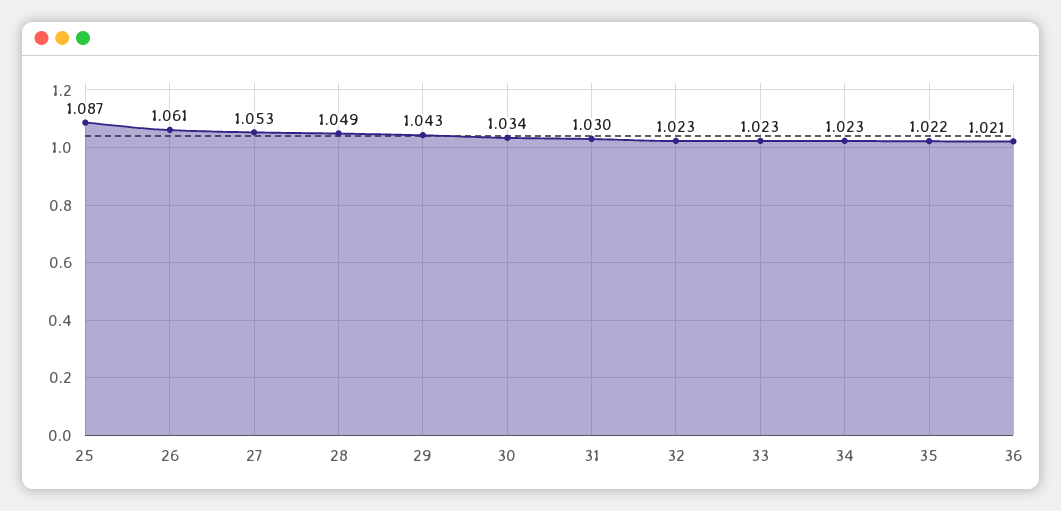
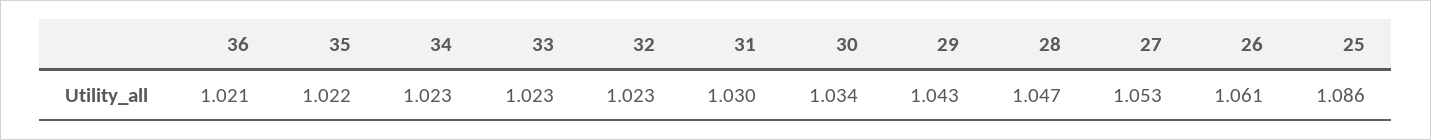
  {
-   "25": 1.087,
+   "25": 1.086,
    "26": 1.061,
    "27": 1.053,
-   "28": 1.049,
+   "28": 1.047,
    "29": 1.043,
    "30": 1.034,
    "31": 1.03,
    "32": 1.023,
    "33": 1.023,
    "34": 1.023,
    "35": 1.022,
    "36": 1.021
  }

